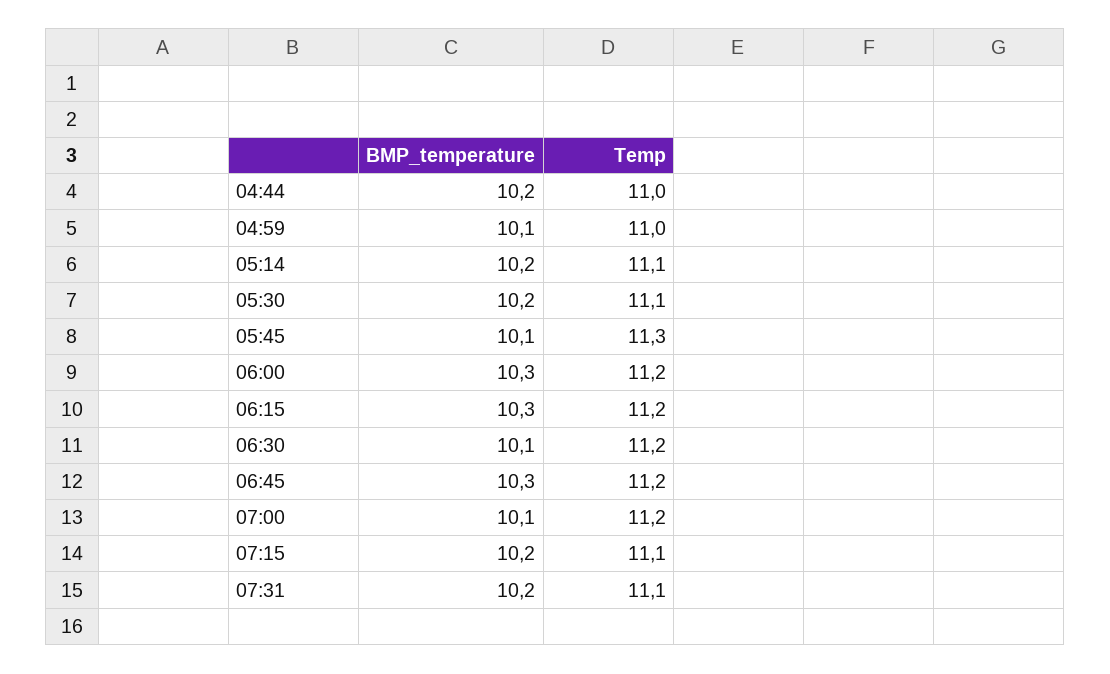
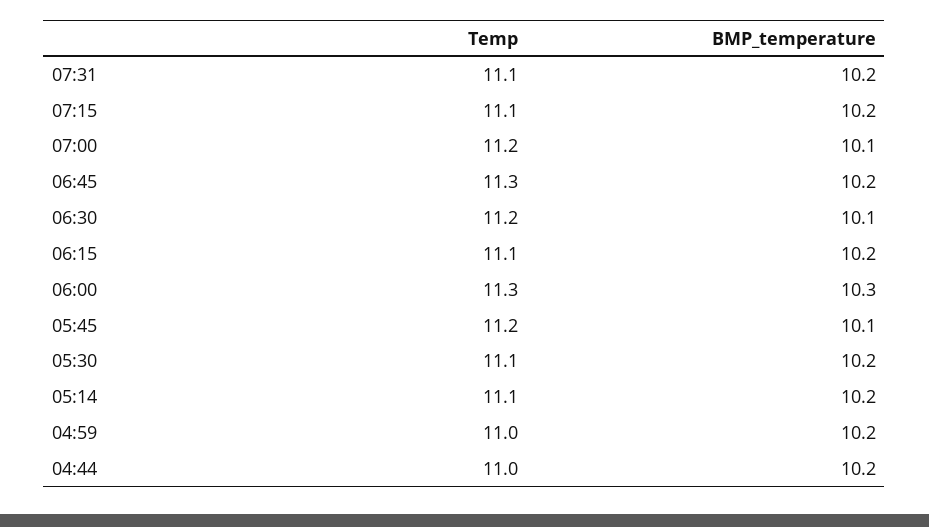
  {
    "BMP_temperature": {
      "04:44": 10.2,
-     "04:59": 10.1,
+     "04:59": 10.2,
      "05:14": 10.2,
      "05:30": 10.2,
      "05:45": 10.1,
      "06:00": 10.3,
-     "06:15": 10.3,
+     "06:15": 10.2,
      "06:30": 10.1,
-     "06:45": 10.3,
+     "06:45": 10.2,
      "07:00": 10.1,
      "07:15": 10.2,
      "07:31": 10.2
    },
    "Temp": {
      "04:44": 11,
      "04:59": 11,
      "05:14": 11.1,
      "05:30": 11.1,
-     "05:45": 11.3,
+     "05:45": 11.2,
-     "06:00": 11.2,
+     "06:00": 11.3,
-     "06:15": 11.2,
+     "06:15": 11.1,
      "06:30": 11.2,
-     "06:45": 11.2,
+     "06:45": 11.3,
      "07:00": 11.2,
      "07:15": 11.1,
      "07:31": 11.1
    }
  }

